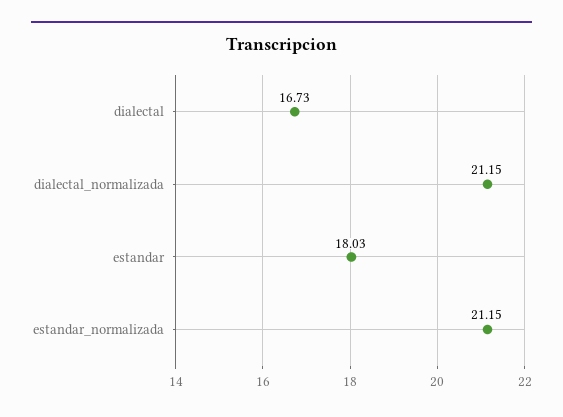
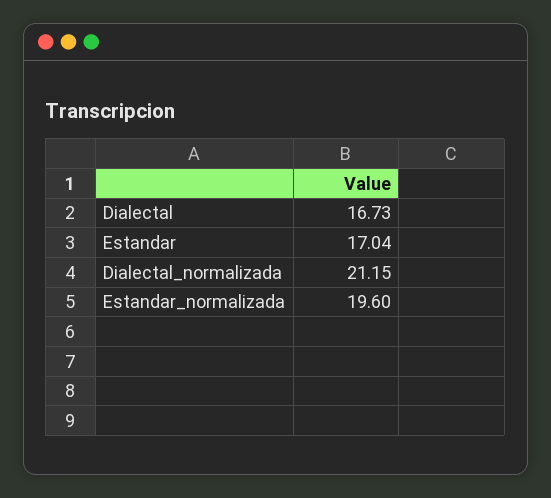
  {
    "dialectal": 16.73,
    "dialectal_normalizada": 21.15,
-   "estandar": 18.03,
+   "estandar": 17.04,
-   "estandar_normalizada": 21.15
+   "estandar_normalizada": 19.6
  }

